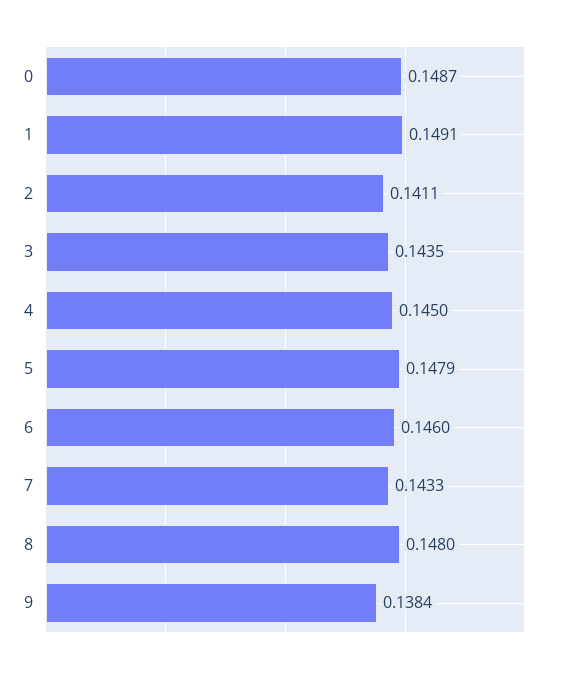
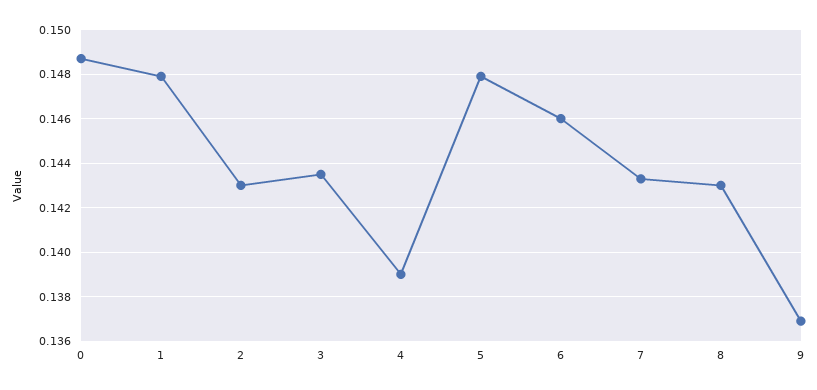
  {
    "0": 0.1487,
-   "1": 0.1491,
+   "1": 0.148,
-   "2": 0.1411,
+   "2": 0.143,
    "3": 0.1435,
-   "4": 0.145,
+   "4": 0.139,
    "5": 0.1479,
    "6": 0.146,
    "7": 0.1433,
-   "8": 0.148,
+   "8": 0.143,
-   "9": 0.1384
+   "9": 0.137
  }

